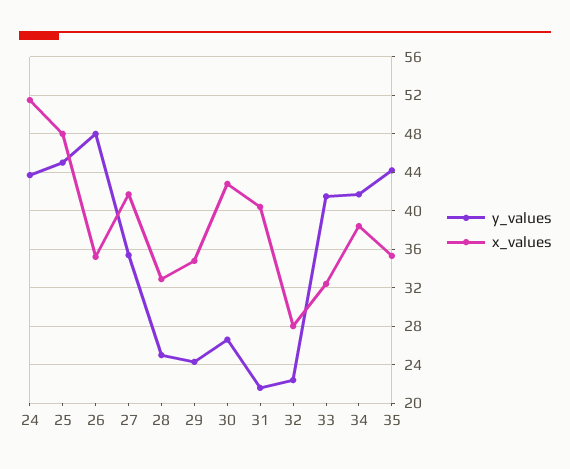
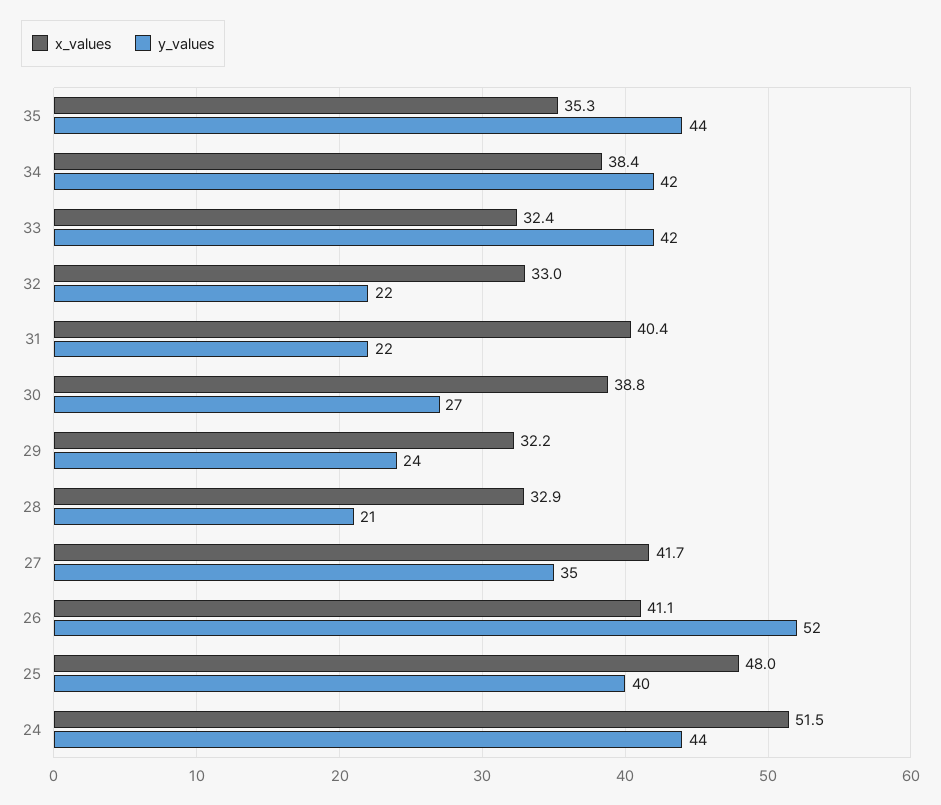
  {
    "y_values": {
      "24": 44,
-     "25": 45,
+     "25": 40,
-     "26": 48,
+     "26": 52,
      "27": 35,
-     "28": 25,
+     "28": 21,
      "29": 24,
      "30": 27,
      "31": 22,
      "32": 22,
      "33": 42,
      "34": 42,
      "35": 44
    },
    "x_values": {
      "24": 51.5,
      "25": 48,
-     "26": 35,
+     "26": 41.1,
      "27": 41.7,
      "28": 32.9,
-     "29": 35,
+     "29": 32.2,
-     "30": 43,
+     "30": 38.8,
      "31": 40.4,
-     "32": 28,
+     "32": 33,
      "33": 32.4,
      "34": 38.4,
      "35": 35.3
    }
  }

